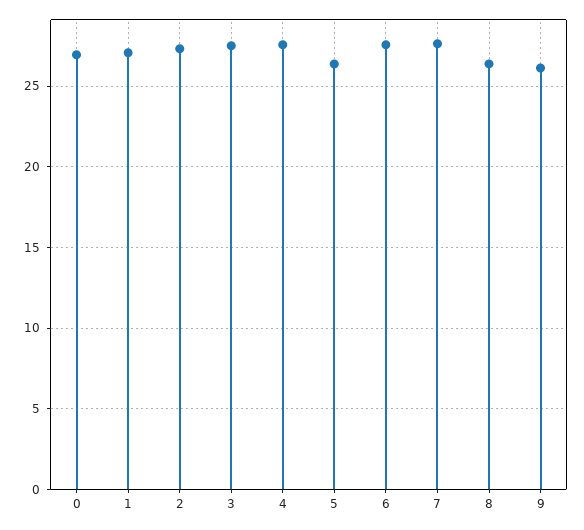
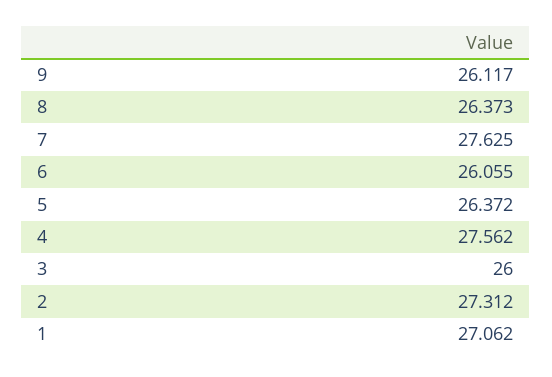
  {
-   "0": 27,
    "1": 27.062,
    "2": 27.312,
-   "3": 27.5,
+   "3": 26,
    "4": 27.562,
    "5": 26.372,
-   "6": 27.5,
+   "6": 26.055,
    "7": 27.625,
    "8": 26.373,
    "9": 26.117
  }

